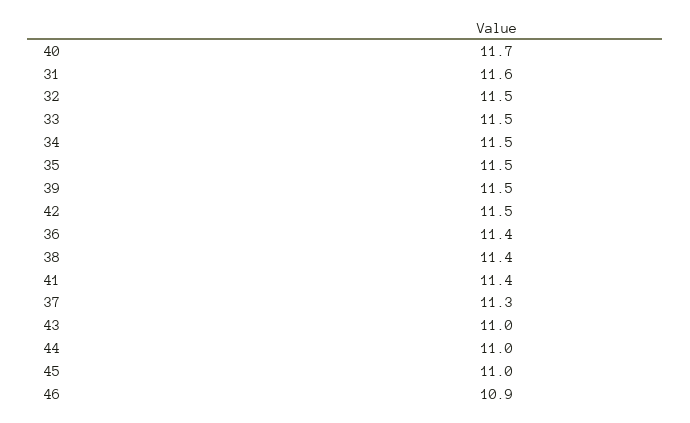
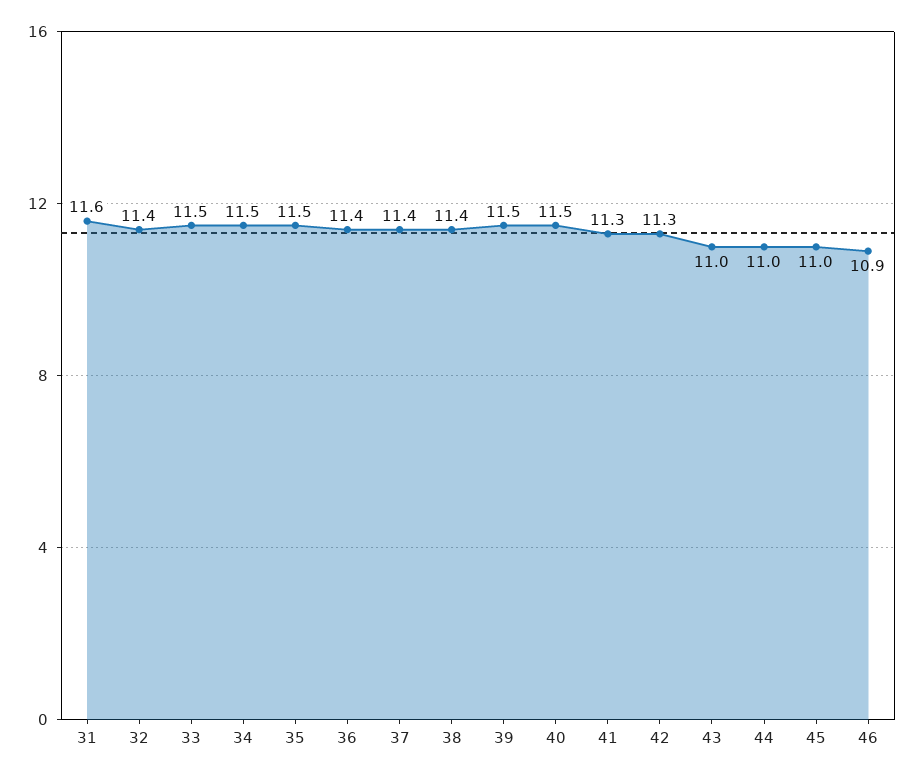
  {
-   "40": 11.7,
+   "40": 11.5,
    "31": 11.6,
-   "32": 11.5,
+   "32": 11.4,
    "33": 11.5,
    "34": 11.5,
    "35": 11.5,
    "39": 11.5,
-   "42": 11.5,
+   "42": 11.3,
    "36": 11.4,
    "38": 11.4,
-   "41": 11.4,
+   "41": 11.3,
-   "37": 11.3,
+   "37": 11.4,
    "43": 11,
    "44": 11,
    "45": 11,
    "46": 10.9
  }

